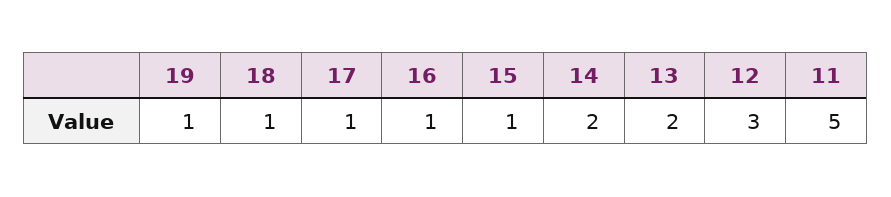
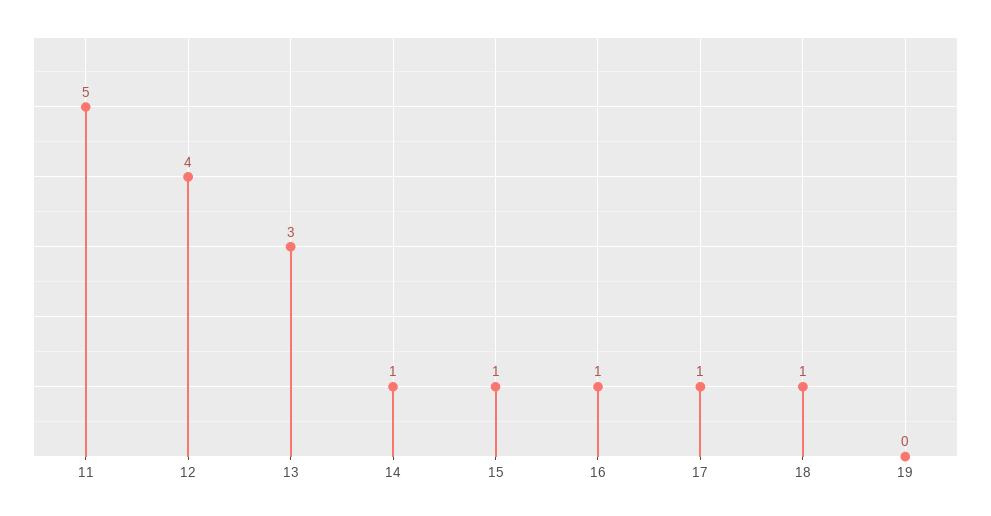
  {
-   "19": 1,
+   "19": 0,
    "18": 1,
    "17": 1,
    "16": 1,
    "15": 1,
-   "14": 2,
+   "14": 1,
-   "13": 2,
+   "13": 3,
-   "12": 3,
+   "12": 4,
    "11": 5
  }

